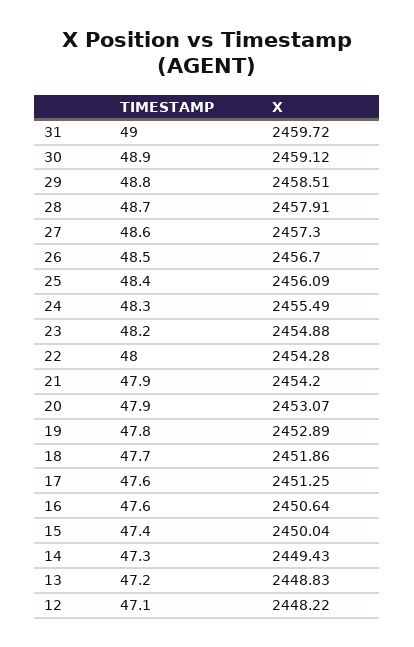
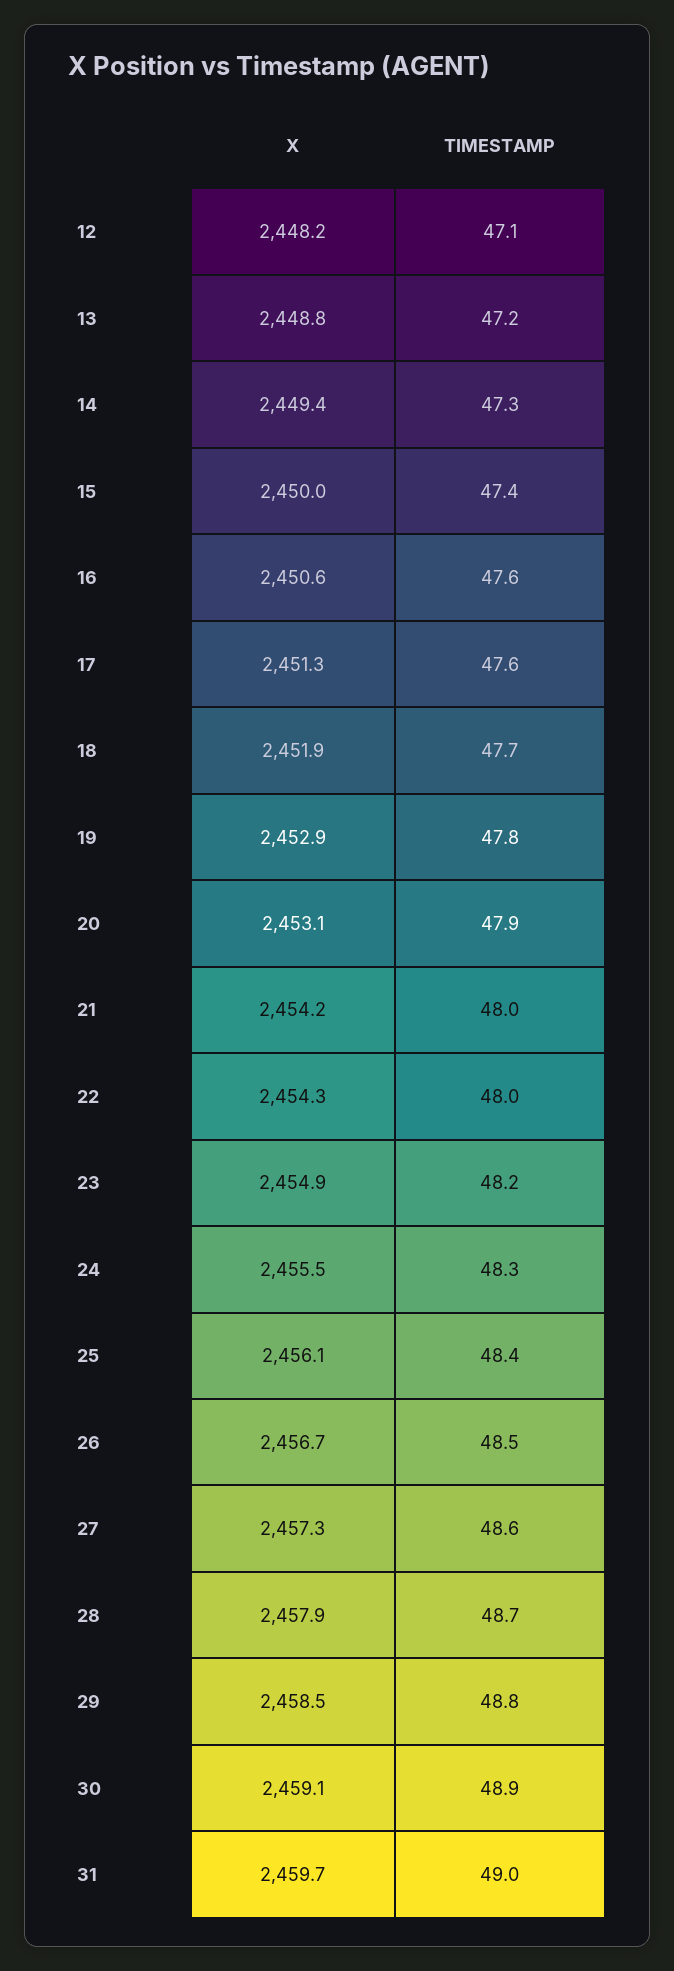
  {
    "TIMESTAMP": {
      "31": 49,
      "30": 48.9,
      "29": 48.8,
      "28": 48.7,
      "27": 48.6,
      "26": 48.5,
      "25": 48.4,
      "24": 48.3,
      "23": 48.2,
      "22": 48,
-     "21": 47.9,
+     "21": 48,
      "20": 47.9,
      "19": 47.8,
      "18": 47.7,
      "17": 47.6,
      "16": 47.6,
      "15": 47.4,
      "14": 47.3,
      "13": 47.2,
      "12": 47.1
    },
    "X": {
      "31": 2459.72,
      "30": 2459.12,
      "29": 2458.51,
      "28": 2457.91,
      "27": 2457.3,
      "26": 2456.7,
      "25": 2456.09,
      "24": 2455.49,
      "23": 2454.88,
      "22": 2454.28,
      "21": 2454.2,
      "20": 2453.07,
      "19": 2452.89,
      "18": 2451.86,
      "17": 2451.25,
      "16": 2450.64,
      "15": 2450.04,
      "14": 2449.43,
      "13": 2448.83,
      "12": 2448.22
    }
  }

